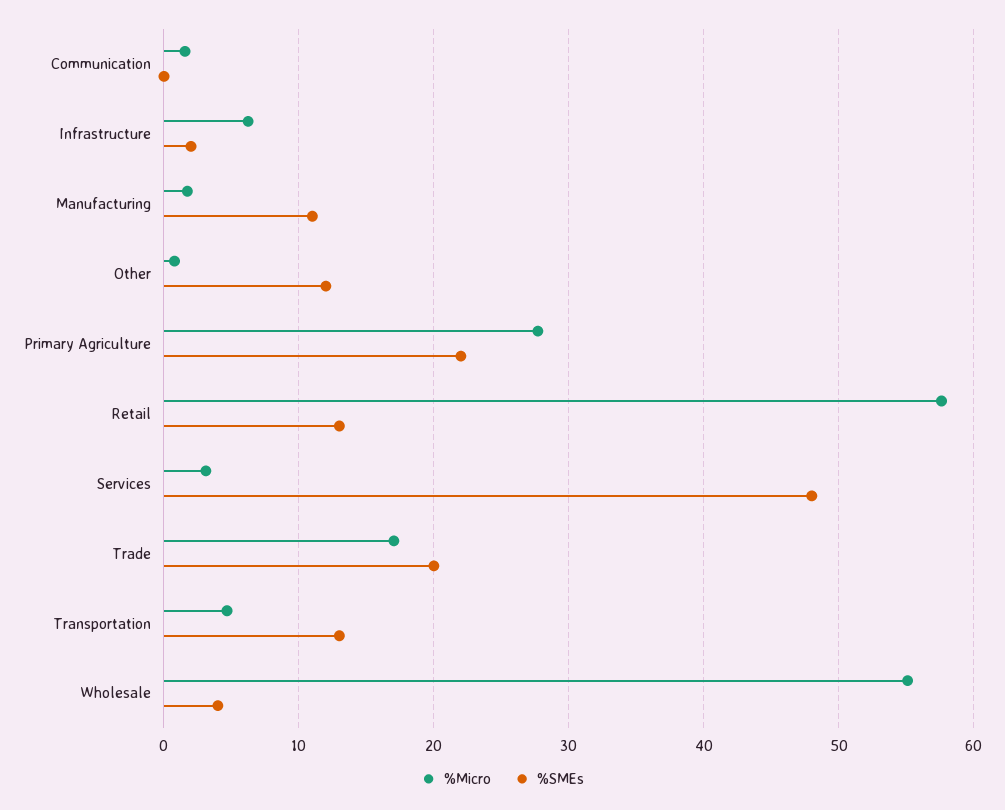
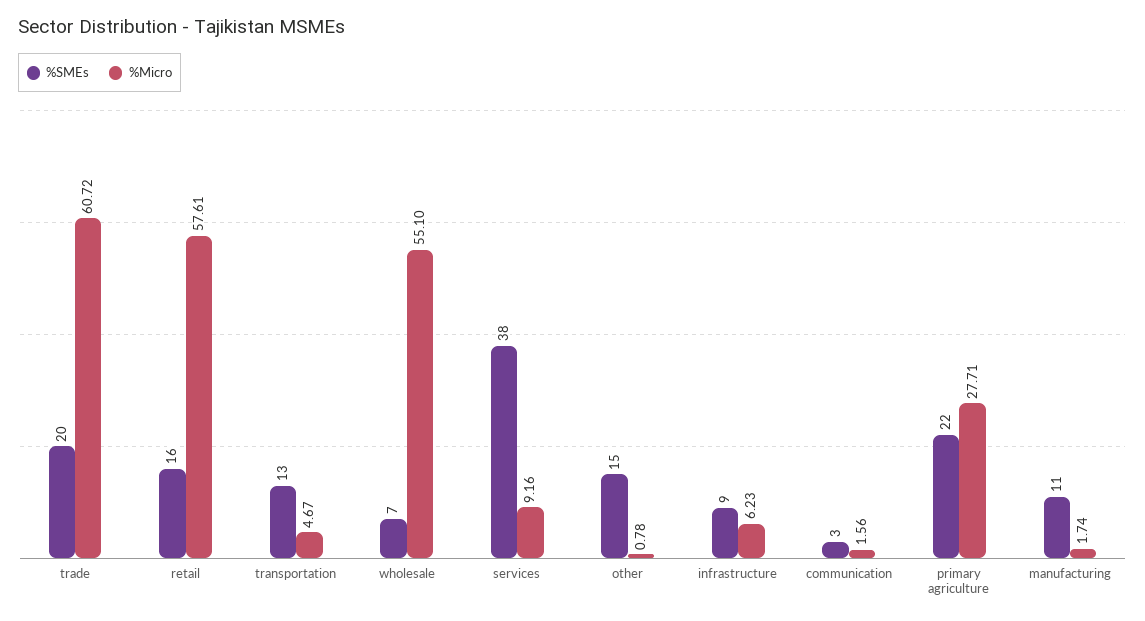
  {
    "%Micro": {
      "Communication": 1.56,
      "Infrastructure": 6.23,
      "Manufacturing": 1.74,
      "Other": 0.78,
      "Primary Agriculture": 27.71,
      "Retail": 57.61,
-     "Services": 3,
+     "Services": 9.16,
-     "Trade": 17,
+     "Trade": 60.72,
      "Transportation": 4.67,
      "Wholesale": 55.1
    },
    "%SMEs": {
-     "Communication": 0,
+     "Communication": 3,
-     "Infrastructure": 2,
+     "Infrastructure": 9,
      "Manufacturing": 11,
-     "Other": 12,
+     "Other": 15,
      "Primary Agriculture": 22,
-     "Retail": 13,
+     "Retail": 16,
-     "Services": 48,
+     "Services": 38,
      "Trade": 20,
      "Transportation": 13,
-     "Wholesale": 4
+     "Wholesale": 7
    }
  }

